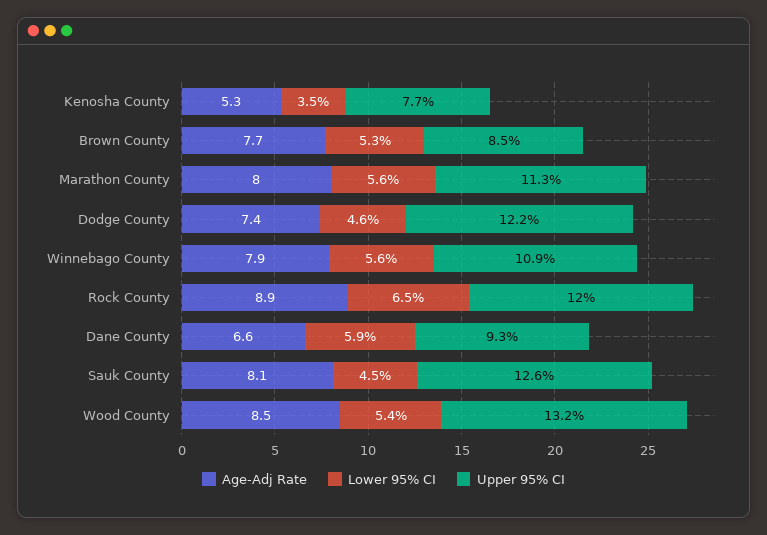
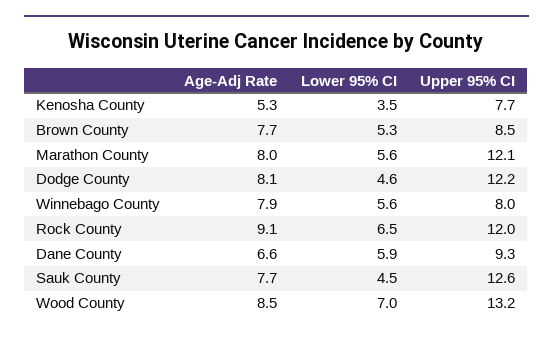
  {
    "Age-Adj Rate": {
      "Kenosha County": 5.3,
      "Brown County": 7.7,
      "Marathon County": 8,
-     "Dodge County": 7.4,
+     "Dodge County": 8.1,
      "Winnebago County": 7.9,
-     "Rock County": 8.9,
+     "Rock County": 9.1,
      "Dane County": 6.6,
-     "Sauk County": 8.1,
+     "Sauk County": 7.7,
      "Wood County": 8.5
    },
    "Lower 95% CI": {
      "Kenosha County": 3.5,
      "Brown County": 5.3,
      "Marathon County": 5.6,
      "Dodge County": 4.6,
      "Winnebago County": 5.6,
      "Rock County": 6.5,
      "Dane County": 5.9,
      "Sauk County": 4.5,
-     "Wood County": 5.4
+     "Wood County": 7
    },
    "Upper 95% CI": {
      "Kenosha County": 7.7,
      "Brown County": 8.5,
-     "Marathon County": 11.3,
+     "Marathon County": 12.1,
      "Dodge County": 12.2,
-     "Winnebago County": 10.9,
+     "Winnebago County": 8,
      "Rock County": 12,
      "Dane County": 9.3,
      "Sauk County": 12.6,
      "Wood County": 13.2
    }
  }

